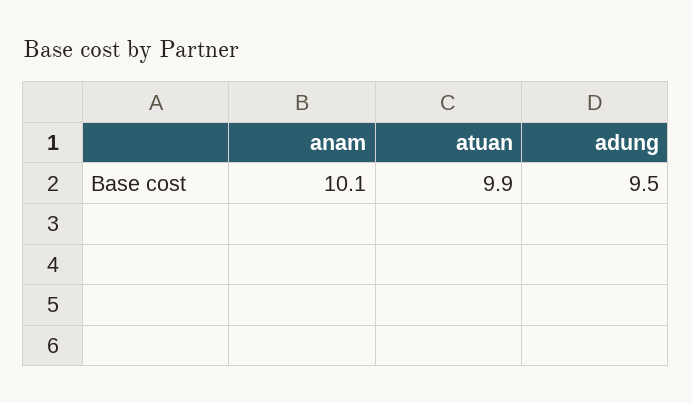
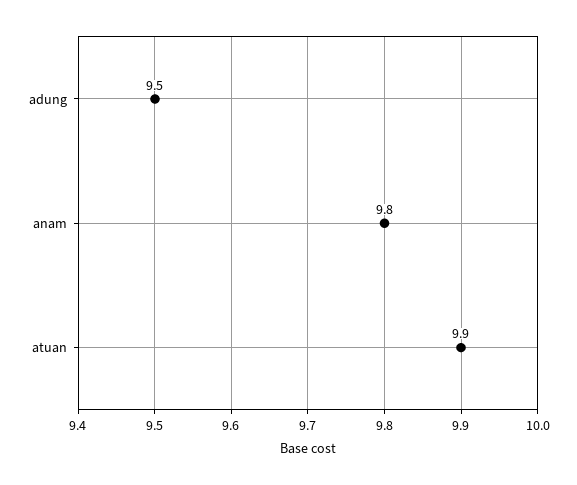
  {
-   "anam": 10.1,
+   "anam": 9.8,
    "atuan": 9.9,
    "adung": 9.5
  }

